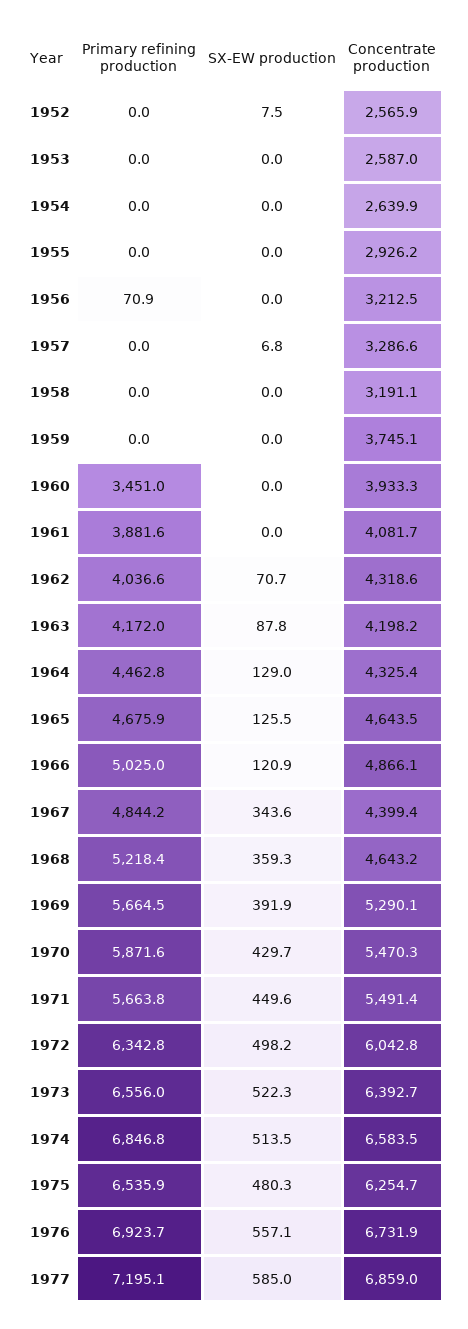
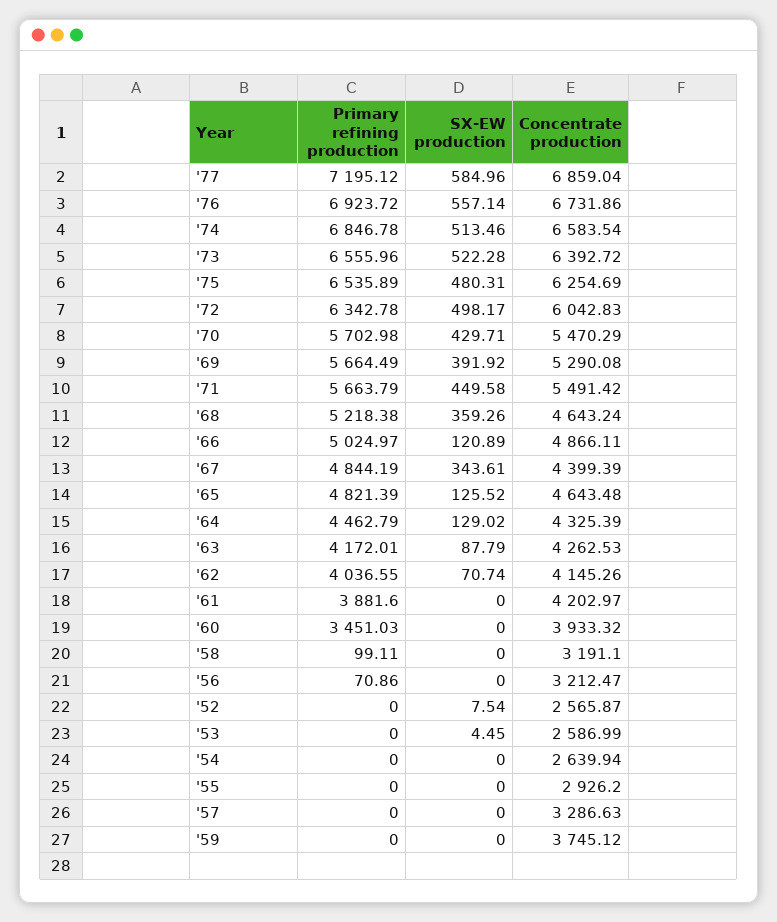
  {
    "Primary refining production": {
      "1952": 0,
      "1953": 0,
      "1954": 0,
      "1955": 0,
      "1956": 70.86,
      "1957": 0,
-     "1958": 0,
+     "1958": 99.11,
      "1959": 0,
      "1960": 3451.03,
      "1961": 3881.6,
      "1962": 4036.55,
      "1963": 4172.01,
      "1964": 4462.79,
-     "1965": 4675.9,
+     "1965": 4821.39,
      "1966": 5024.97,
      "1967": 4844.19,
      "1968": 5218.38,
      "1969": 5664.49,
-     "1970": 5871.6,
+     "1970": 5702.98,
      "1971": 5663.79,
      "1972": 6342.78,
      "1973": 6555.96,
      "1974": 6846.78,
      "1975": 6535.89,
      "1976": 6923.72,
      "1977": 7195.12
    },
    "SX-EW production": {
      "1952": 7.54,
-     "1953": 0,
+     "1953": 4.45,
      "1954": 0,
      "1955": 0,
      "1956": 0,
-     "1957": 6.8,
+     "1957": 0,
      "1958": 0,
      "1959": 0,
      "1960": 0,
      "1961": 0,
      "1962": 70.74,
      "1963": 87.79,
      "1964": 129.02,
      "1965": 125.52,
      "1966": 120.89,
      "1967": 343.61,
      "1968": 359.26,
      "1969": 391.92,
      "1970": 429.71,
      "1971": 449.58,
      "1972": 498.17,
      "1973": 522.28,
      "1974": 513.46,
      "1975": 480.31,
      "1976": 557.14,
      "1977": 584.96
    },
    "Concentrate production": {
      "1952": 2565.87,
      "1953": 2586.99,
      "1954": 2639.94,
      "1955": 2926.2,
      "1956": 3212.47,
      "1957": 3286.63,
      "1958": 3191.1,
      "1959": 3745.12,
      "1960": 3933.32,
-     "1961": 4081.7,
+     "1961": 4202.97,
-     "1962": 4318.6,
+     "1962": 4145.26,
-     "1963": 4198.2,
+     "1963": 4262.53,
      "1964": 4325.39,
      "1965": 4643.48,
      "1966": 4866.11,
      "1967": 4399.39,
      "1968": 4643.24,
      "1969": 5290.08,
      "1970": 5470.29,
      "1971": 5491.42,
      "1972": 6042.83,
      "1973": 6392.72,
      "1974": 6583.54,
      "1975": 6254.69,
      "1976": 6731.86,
      "1977": 6859.04
    }
  }

